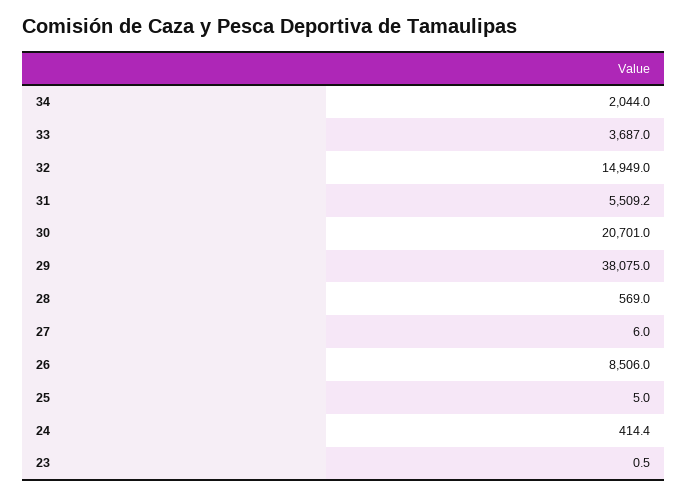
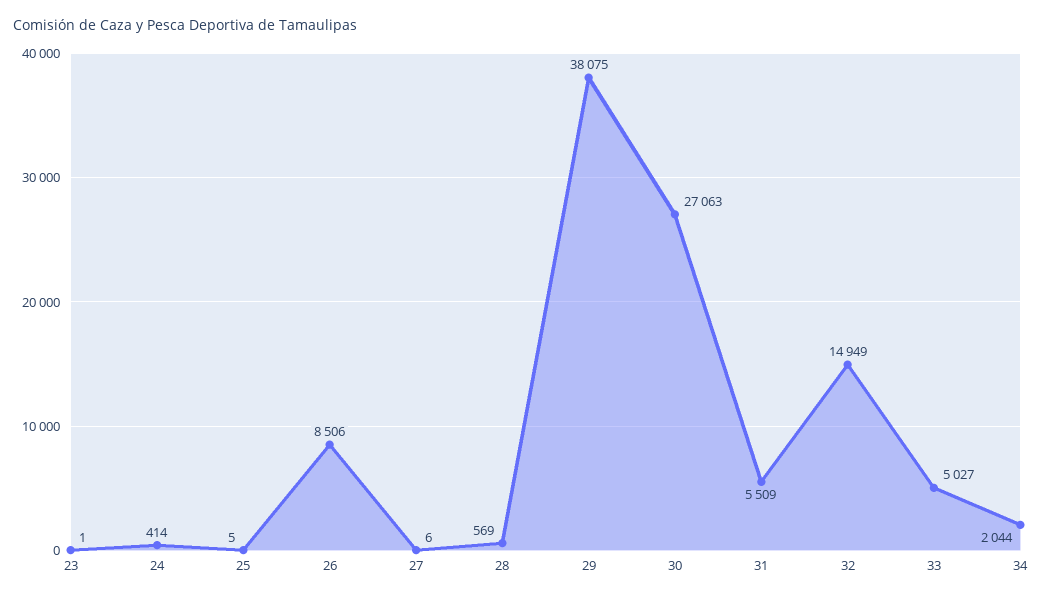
  {
    "34": 2044,
-   "33": 3687,
+   "33": 5027,
    "32": 14949,
    "31": 5509.2,
-   "30": 20701,
+   "30": 27063,
    "29": 38075,
    "28": 569,
    "27": 6,
    "26": 8506,
    "25": 5,
    "24": 414.4,
    "23": 0.5
  }

